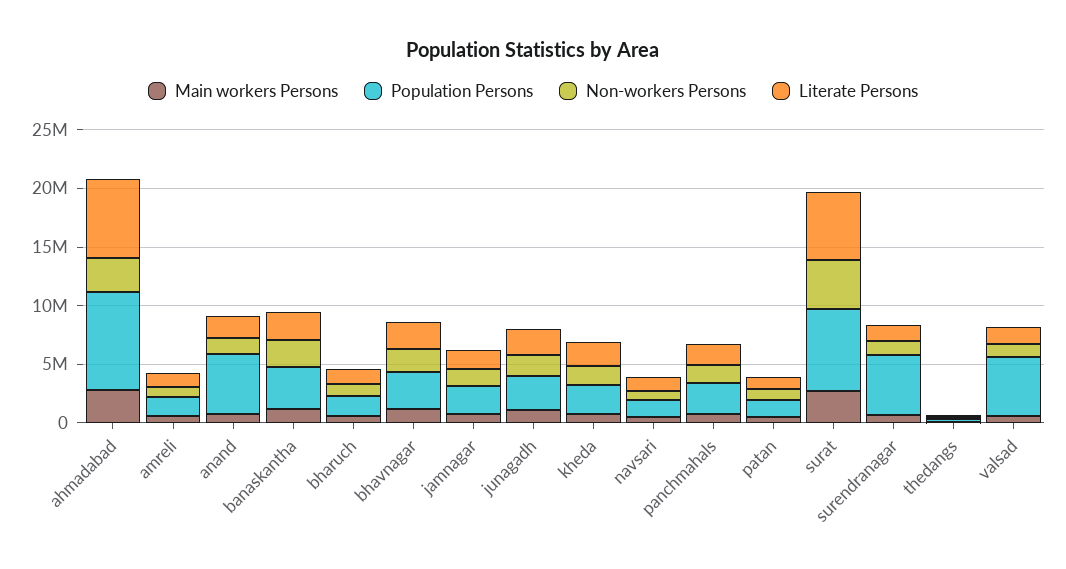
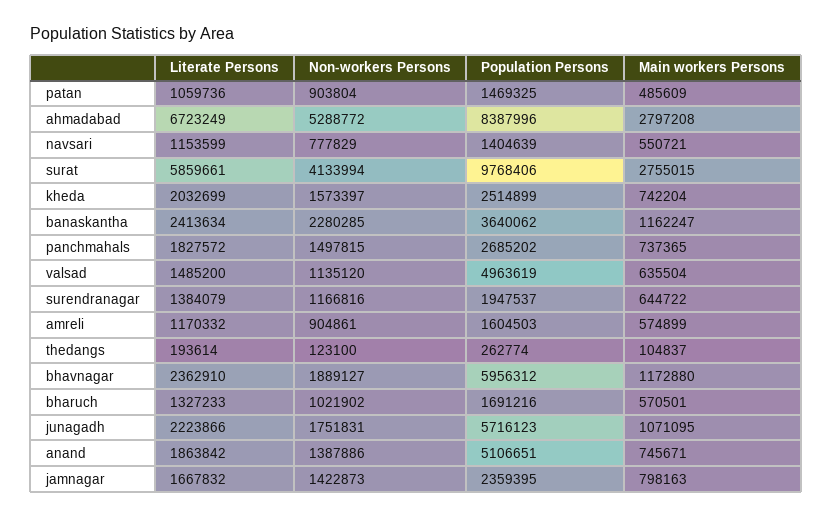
  {
    "Main workers Persons": {
      "ahmadabad": 2797208,
      "amreli": 574899,
      "anand": 745671,
      "banaskantha": 1162247,
      "bharuch": 570501,
      "bhavnagar": 1172880,
      "jamnagar": 798163,
      "junagadh": 1071095,
      "kheda": 742204,
      "navsari": 550721,
      "panchmahals": 737365,
      "patan": 485609,
      "surat": 2755015,
      "surendranagar": 644722,
      "thedangs": 104837,
      "valsad": 635504
    },
    "Population Persons": {
      "ahmadabad": 8387996,
      "amreli": 1604503,
      "anand": 5106651,
      "banaskantha": 3640062,
      "bharuch": 1691216,
-     "bhavnagar": 3000000,
+     "bhavnagar": 5956312,
      "jamnagar": 2359395,
-     "junagadh": 3000000,
+     "junagadh": 5716123,
      "kheda": 2514899,
      "navsari": 1404639,
      "panchmahals": 2685202,
      "patan": 1469325,
-     "surat": 7000000,
+     "surat": 9768406,
-     "surendranagar": 5000000,
+     "surendranagar": 1947537,
      "thedangs": 262774,
      "valsad": 4963619
    },
    "Non-workers Persons": {
-     "ahmadabad": 3000000,
+     "ahmadabad": 5288772,
      "amreli": 904861,
      "anand": 1387886,
      "banaskantha": 2280285,
      "bharuch": 1021902,
      "bhavnagar": 1889127,
      "jamnagar": 1422873,
      "junagadh": 1751831,
      "kheda": 1573397,
      "navsari": 777829,
      "panchmahals": 1497815,
      "patan": 903804,
      "surat": 4133994,
      "surendranagar": 1166816,
      "thedangs": 123100,
      "valsad": 1135120
    },
    "Literate Persons": {
      "ahmadabad": 6723249,
      "amreli": 1170332,
      "anand": 1863842,
      "banaskantha": 2413634,
      "bharuch": 1327233,
      "bhavnagar": 2362910,
      "jamnagar": 1667832,
      "junagadh": 2223866,
      "kheda": 2032699,
      "navsari": 1153599,
      "panchmahals": 1827572,
      "patan": 1059736,
      "surat": 5859661,
      "surendranagar": 1384079,
      "thedangs": 193614,
      "valsad": 1485200
    }
  }

